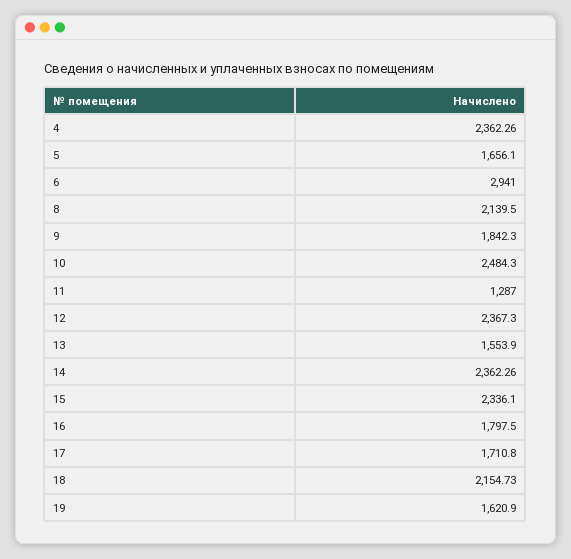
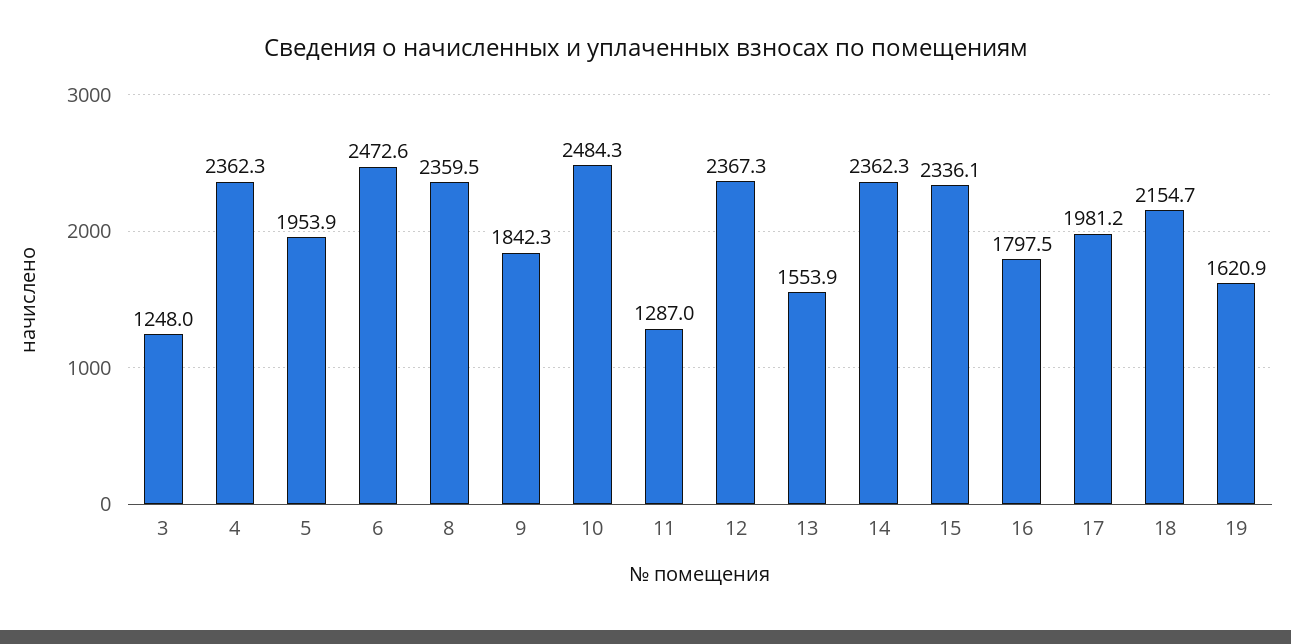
  {
    "4": 2362.26,
-   "5": 1656.1,
+   "5": 1953.9,
-   "6": 2941,
+   "6": 2472.6,
-   "8": 2139.5,
+   "8": 2359.5,
    "9": 1842.3,
    "10": 2484.3,
    "11": 1287,
    "12": 2367.3,
    "13": 1553.9,
    "14": 2362.26,
    "15": 2336.1,
    "16": 1797.5,
-   "17": 1710.8,
+   "17": 1981.2,
    "18": 2154.73,
-   "19": 1620.9
+   "19": 1620.9,
+   "3": 1248
  }

